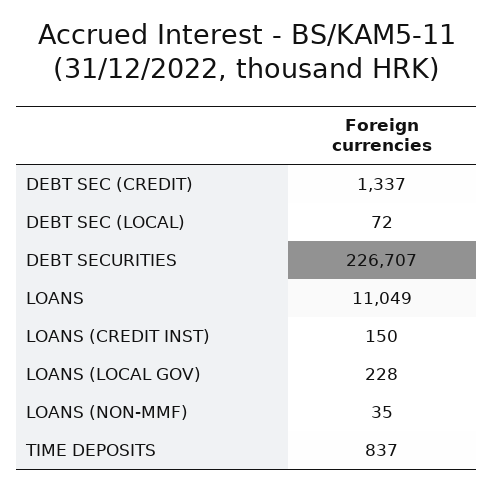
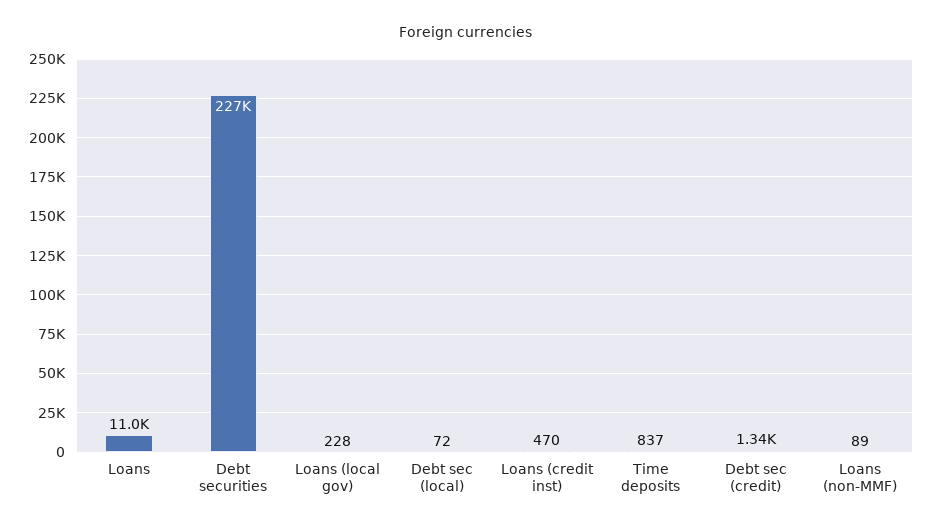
  {
    "DEBT SEC (CREDIT)": 1337,
    "DEBT SEC (LOCAL)": 72,
    "DEBT SECURITIES": 226707,
    "LOANS": 11049,
-   "LOANS (CREDIT INST)": 150,
+   "LOANS (CREDIT INST)": 470,
    "LOANS (LOCAL GOV)": 228,
-   "LOANS (NON-MMF)": 35,
+   "LOANS (NON-MMF)": 89,
    "TIME DEPOSITS": 837
  }

